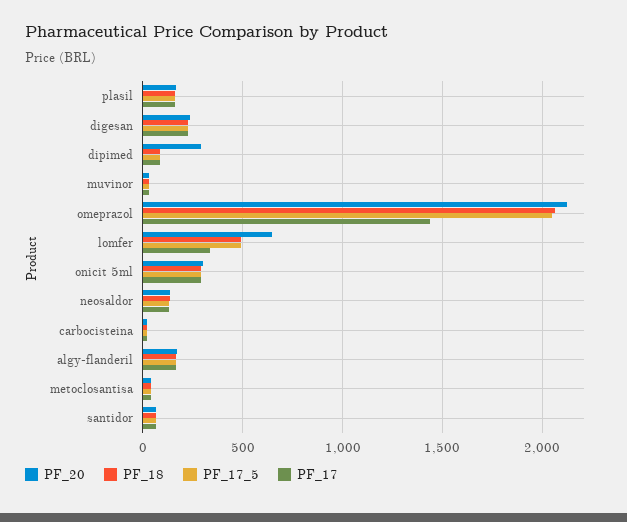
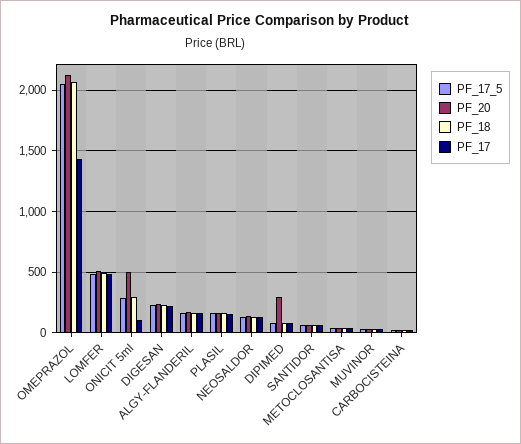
  {
    "PF_20": {
      "plasil": 150,
      "digesan": 250,
      "dipimed": 300,
      "muvinor": 50,
      "omeprazol": 2150,
-     "lomfer": 650,
+     "lomfer": 500,
-     "onicit 5ml": 300,
+     "onicit 5ml": 500,
      "neosaldor": 150,
      "carbocisteina": 0,
      "algy-flanderil": 150,
      "metoclosantisa": 50,
      "santidor": 50
    },
    "PF_18": {
      "plasil": 150,
      "digesan": 250,
      "dipimed": 100,
      "muvinor": 50,
      "omeprazol": 2050,
      "lomfer": 500,
      "onicit 5ml": 300,
      "neosaldor": 150,
      "carbocisteina": 0,
      "algy-flanderil": 150,
      "metoclosantisa": 50,
      "santidor": 50
    },
    "PF_17_5": {
      "plasil": 150,
      "digesan": 250,
      "dipimed": 100,
      "muvinor": 50,
      "omeprazol": 2050,
      "lomfer": 500,
      "onicit 5ml": 300,
      "neosaldor": 150,
      "carbocisteina": 0,
      "algy-flanderil": 150,
      "metoclosantisa": 50,
      "santidor": 50
    },
    "PF_17": {
      "plasil": 150,
      "digesan": 200,
      "dipimed": 100,
      "muvinor": 50,
      "omeprazol": 1450,
-     "lomfer": 350,
+     "lomfer": 500,
-     "onicit 5ml": 300,
+     "onicit 5ml": 100,
      "neosaldor": 150,
      "carbocisteina": 0,
      "algy-flanderil": 150,
      "metoclosantisa": 50,
      "santidor": 50
    }
  }

